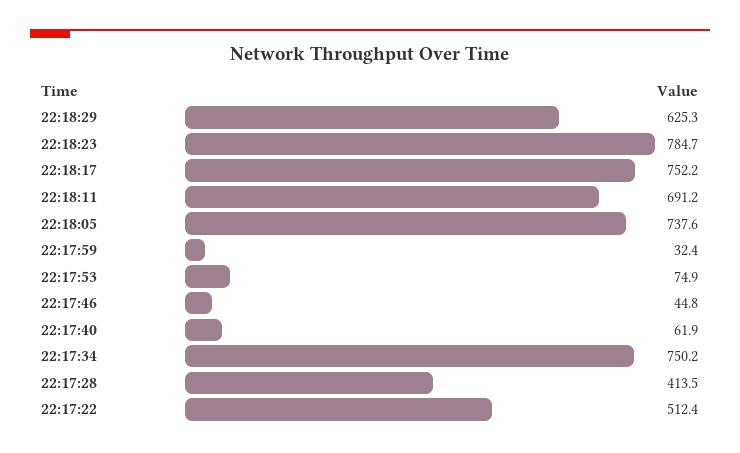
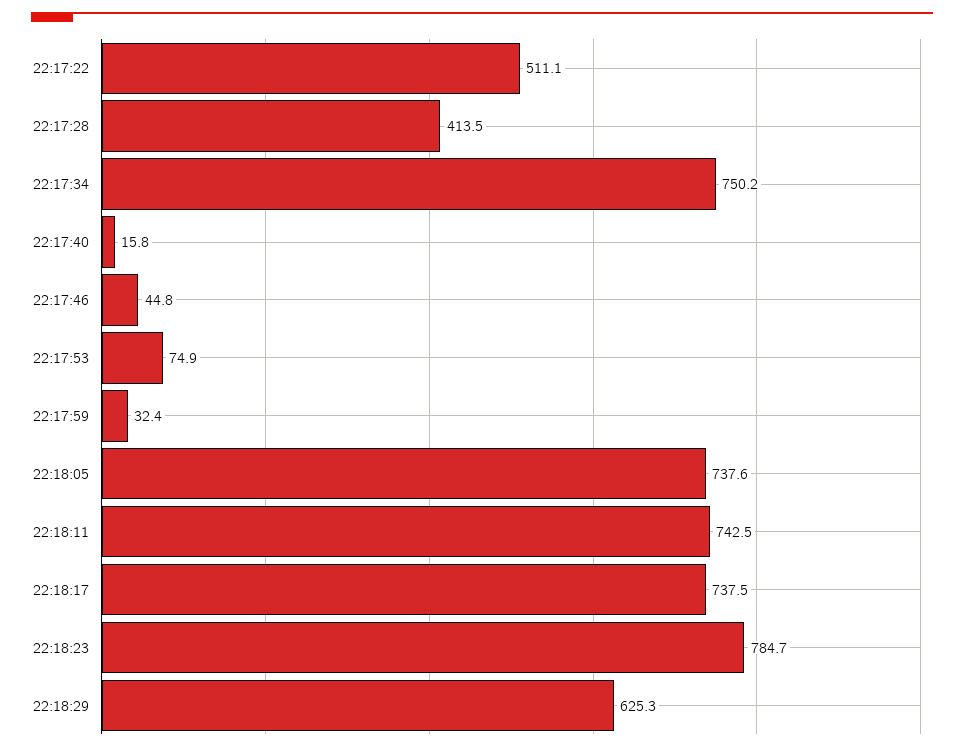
  {
    "22:18:29": 625.3,
    "22:18:23": 784.7,
-   "22:18:17": 752.2,
+   "22:18:17": 737.5,
-   "22:18:11": 691.2,
+   "22:18:11": 742.5,
    "22:18:05": 737.6,
    "22:17:59": 32.4,
    "22:17:53": 74.9,
    "22:17:46": 44.8,
-   "22:17:40": 61.9,
+   "22:17:40": 15.8,
    "22:17:34": 750.2,
    "22:17:28": 413.5,
-   "22:17:22": 512.4
+   "22:17:22": 511.1
  }

